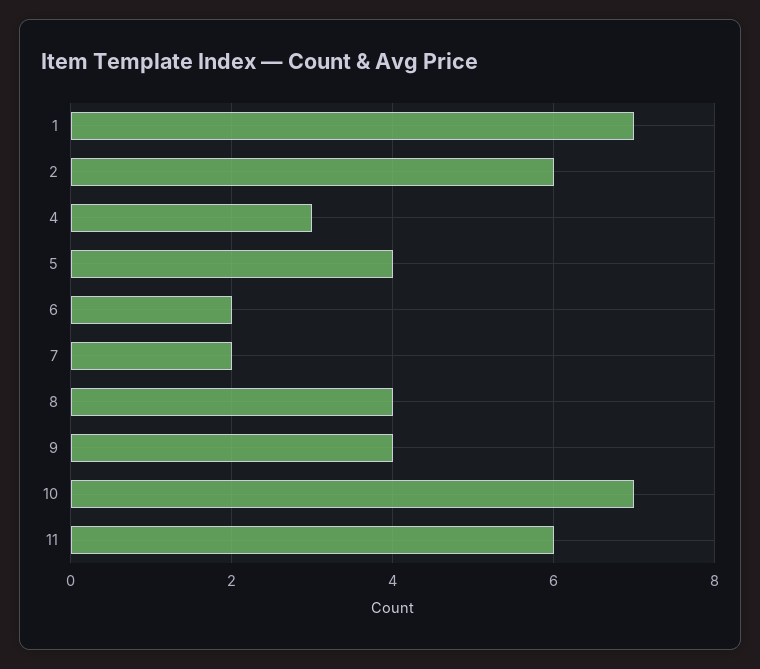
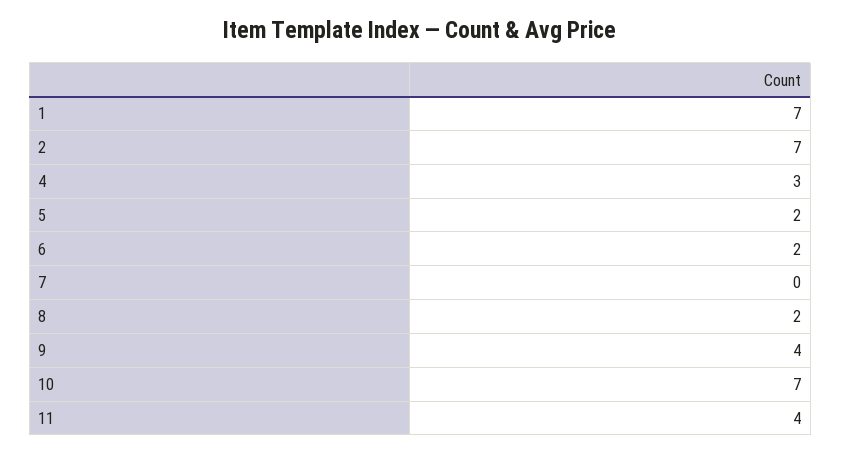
  {
    "1": 7,
-   "2": 6,
+   "2": 7,
    "4": 3,
-   "5": 4,
+   "5": 2,
    "6": 2,
-   "7": 2,
+   "7": 0,
-   "8": 4,
+   "8": 2,
    "9": 4,
    "10": 7,
-   "11": 6
+   "11": 4
  }

